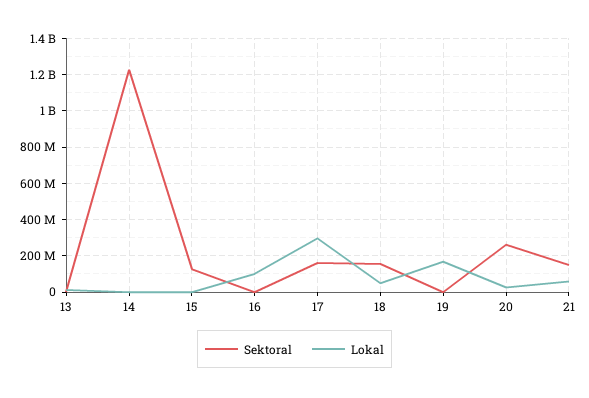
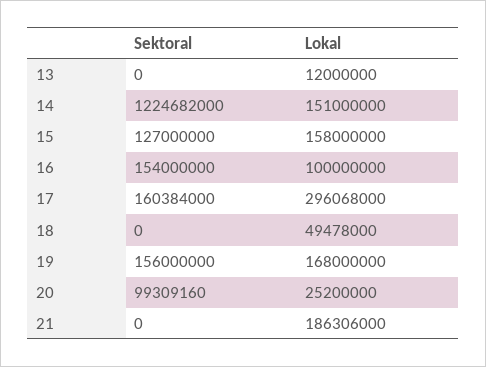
  {
    "Sektoral": {
      "13": 0,
      "14": 1224682000,
      "15": 127000000,
-     "16": 0,
+     "16": 154000000,
      "17": 160384000,
-     "18": 150000000,
+     "18": 0,
-     "19": 0,
+     "19": 156000000,
-     "20": 250000000,
+     "20": 99309160,
-     "21": 150000000
+     "21": 0
    },
    "Lokal": {
      "13": 12000000,
-     "14": 0,
+     "14": 151000000,
-     "15": 0,
+     "15": 158000000,
      "16": 100000000,
      "17": 296068000,
      "18": 49478000,
      "19": 168000000,
      "20": 25200000,
-     "21": 50000000
+     "21": 186306000
    }
  }

